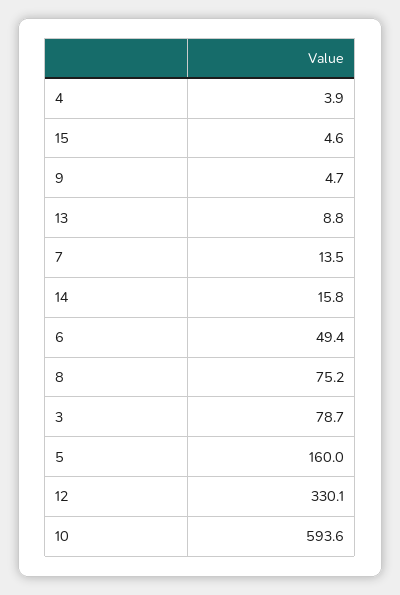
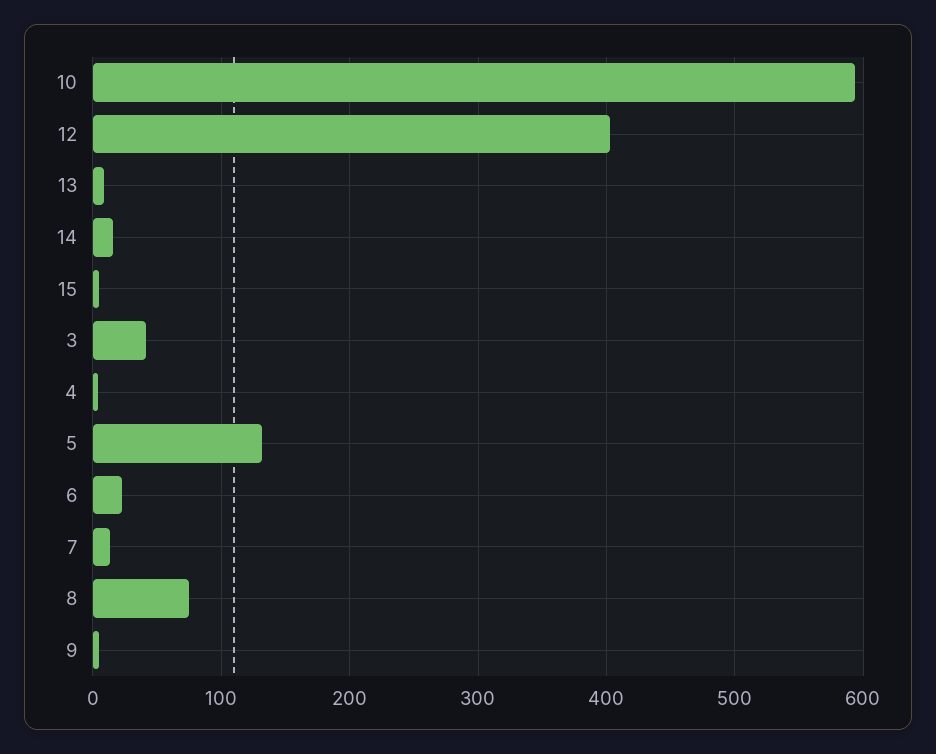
  {
    "4": 3.9,
    "15": 4.6,
    "9": 4.7,
    "13": 8.8,
    "7": 13.5,
    "14": 15.8,
-   "6": 49.4,
+   "6": 20,
    "8": 75.2,
-   "3": 78.7,
+   "3": 40,
-   "5": 160,
+   "5": 130,
-   "12": 330.1,
+   "12": 400,
    "10": 593.6
  }

